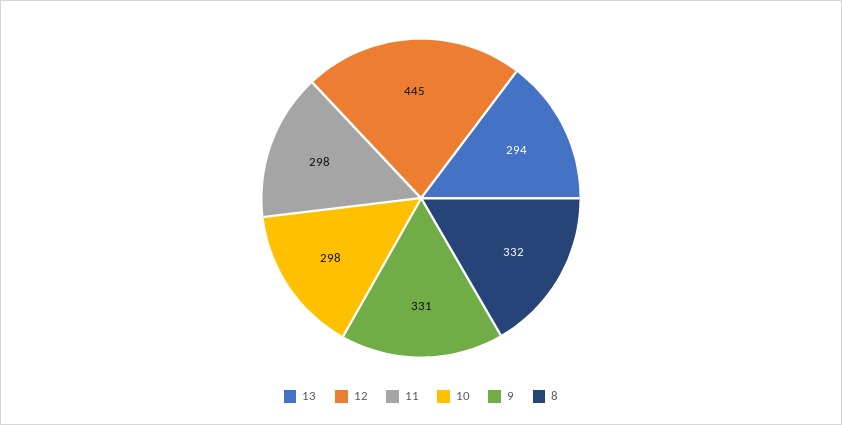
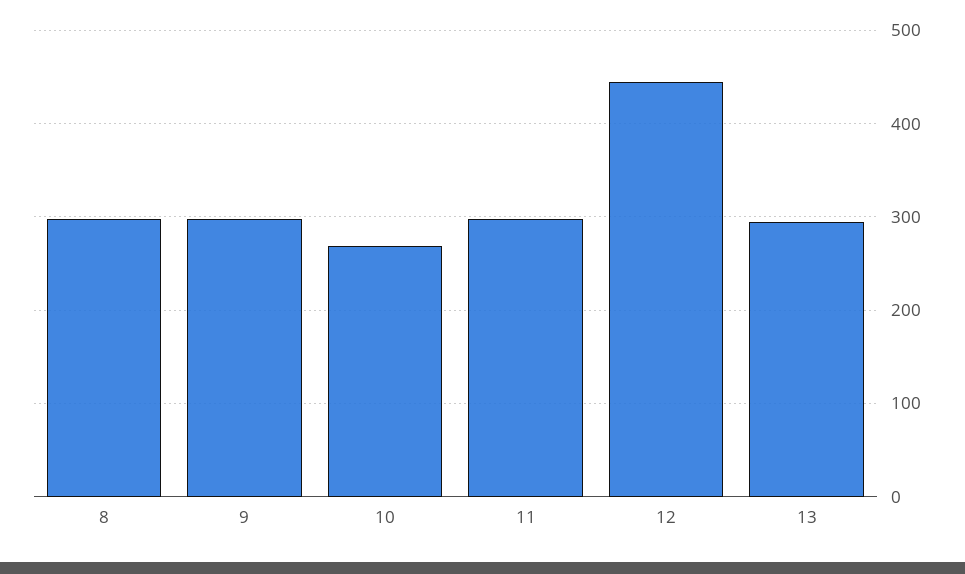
  {
    "13": 294,
    "12": 445,
    "11": 298,
-   "10": 298,
+   "10": 270,
-   "9": 331,
+   "9": 300,
-   "8": 332
+   "8": 300
  }

